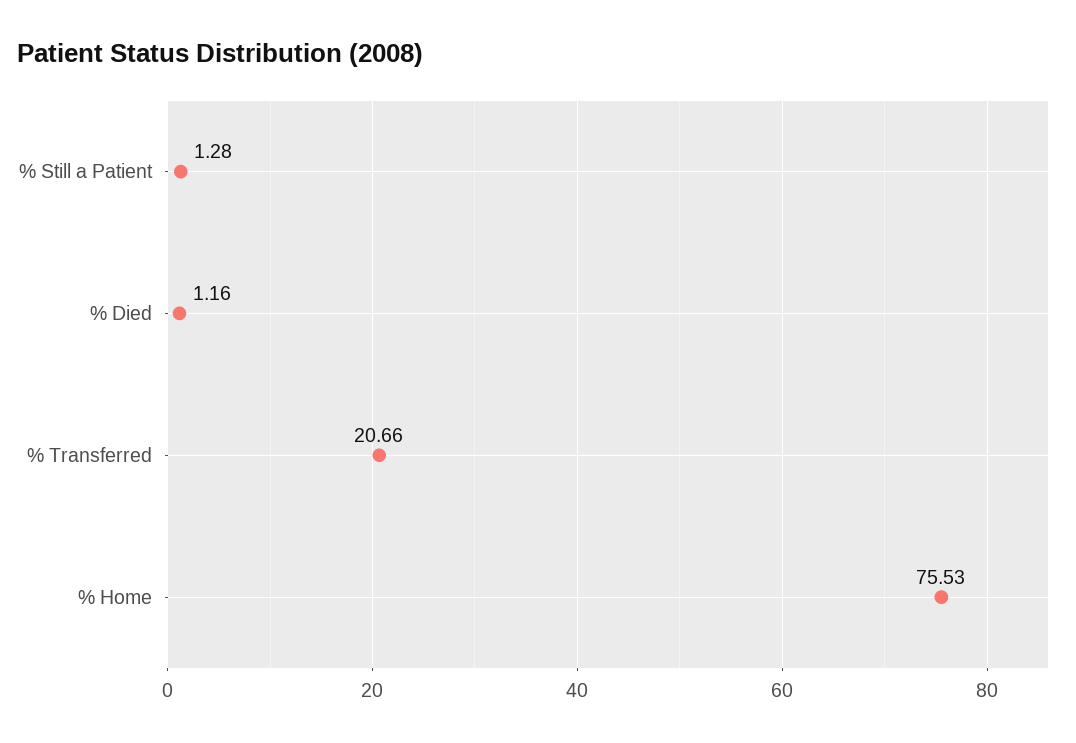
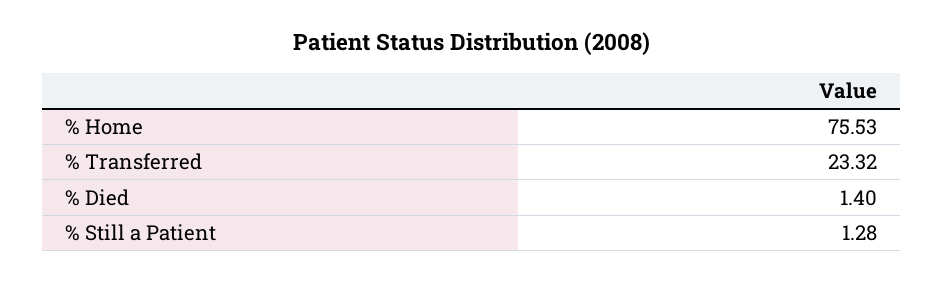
  {
    "% Still a Patient": 1.28,
-   "% Died": 1.16,
+   "% Died": 1.4,
-   "% Transferred": 20.66,
+   "% Transferred": 23.32,
    "% Home": 75.53
  }

